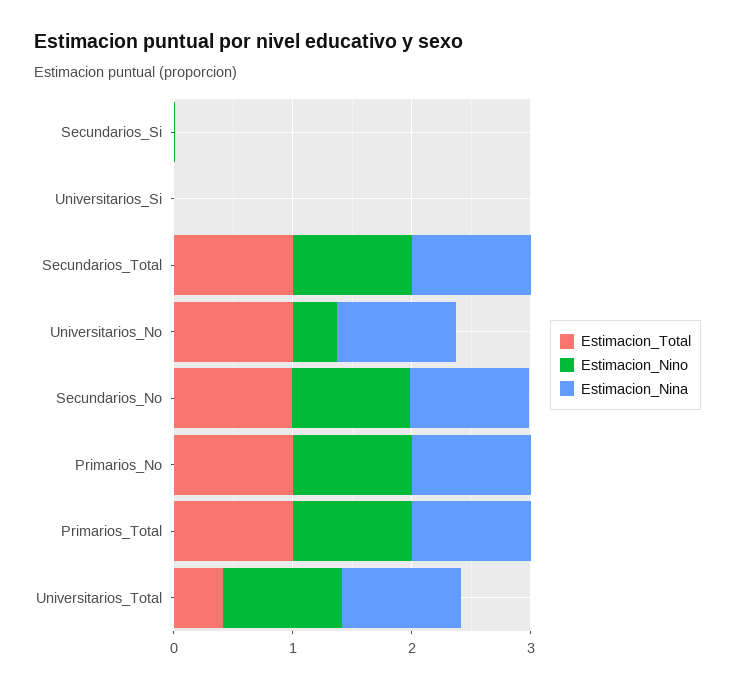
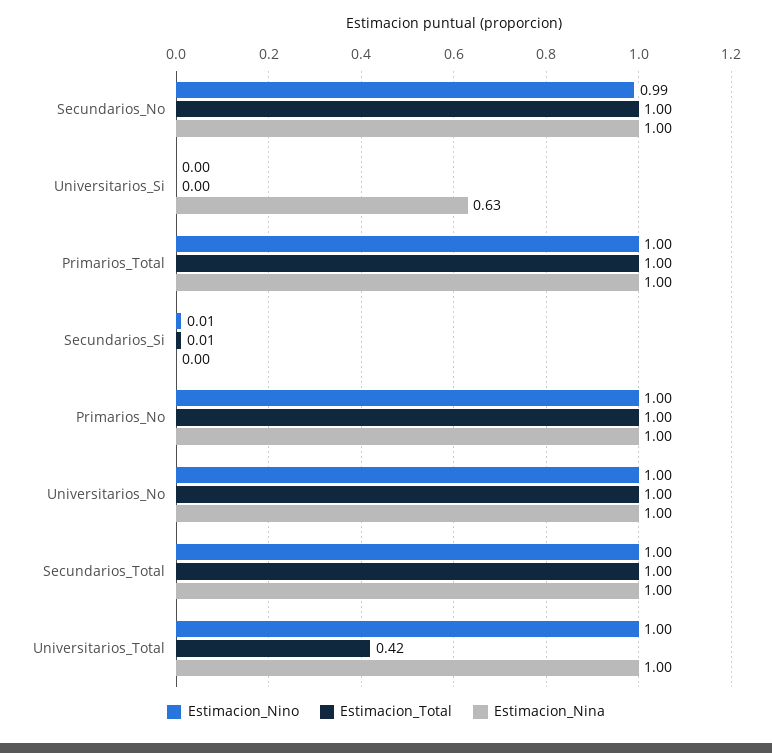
  {
    "Estimacion_Total": {
      "Secundarios_Si": 0.01,
      "Universitarios_Si": 0,
      "Secundarios_Total": 1,
      "Universitarios_No": 1,
      "Secundarios_No": 1,
      "Primarios_No": 1,
      "Primarios_Total": 1,
      "Universitarios_Total": 0.42
    },
    "Estimacion_Nino": {
      "Secundarios_Si": 0.01,
      "Universitarios_Si": 0,
      "Secundarios_Total": 1,
-     "Universitarios_No": 0.4,
+     "Universitarios_No": 1,
      "Secundarios_No": 0.99,
      "Primarios_No": 1,
      "Primarios_Total": 1,
      "Universitarios_Total": 1
    },
    "Estimacion_Nina": {
      "Secundarios_Si": 0,
-     "Universitarios_Si": 0,
+     "Universitarios_Si": 0.63,
      "Secundarios_Total": 1,
      "Universitarios_No": 1,
      "Secundarios_No": 1,
      "Primarios_No": 1,
      "Primarios_Total": 1,
      "Universitarios_Total": 1
    }
  }

